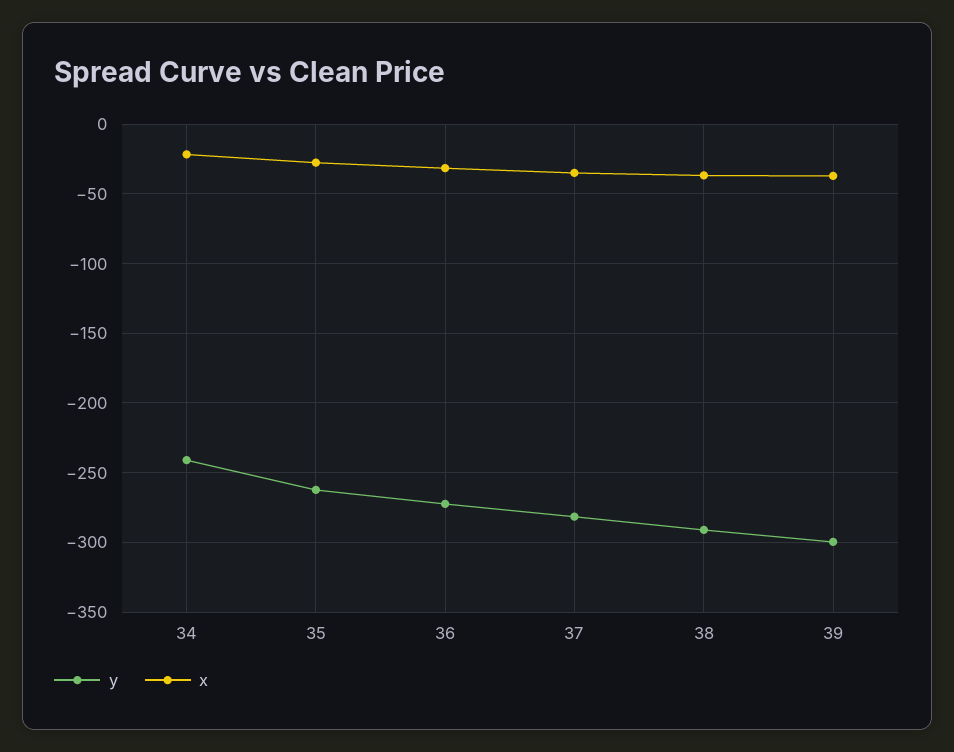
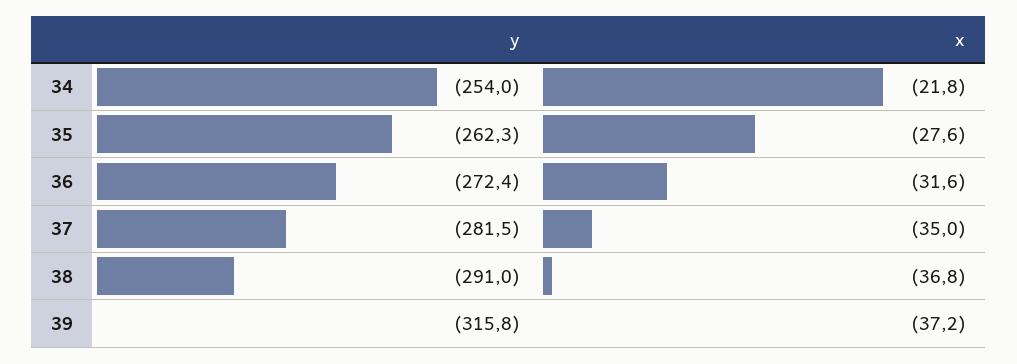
  {
    "y": {
-     "34": -240,
+     "34": -254,
      "35": -262.3,
      "36": -272.4,
      "37": -281.5,
      "38": -291,
-     "39": -300
+     "39": -315.8
    },
    "x": {
      "34": -21.8,
      "35": -27.6,
      "36": -31.6,
      "37": -35,
      "38": -36.8,
      "39": -37.2
    }
  }

